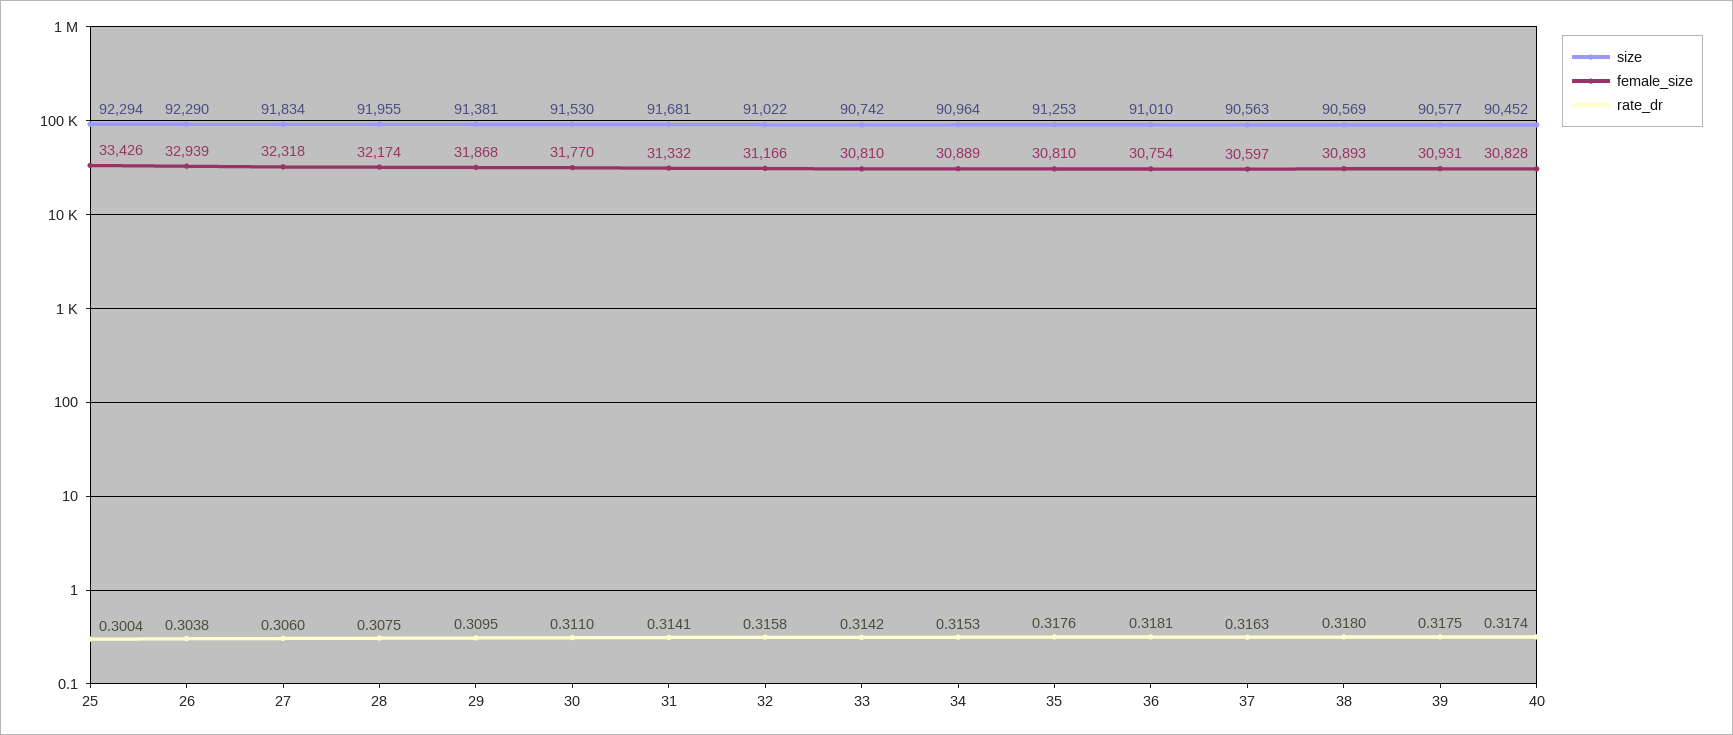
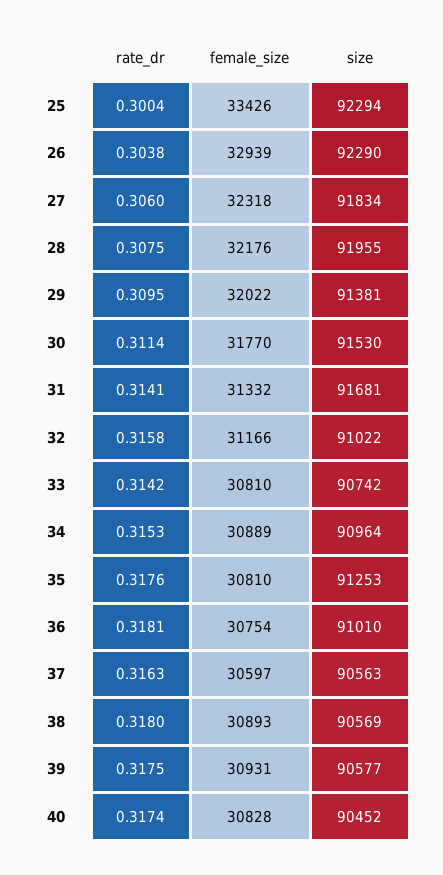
  {
    "size": {
      "25": 92294,
      "26": 92290,
      "27": 91834,
      "28": 91955,
      "29": 91381,
      "30": 91530,
      "31": 91681,
      "32": 91022,
      "33": 90742,
      "34": 90964,
      "35": 91253,
      "36": 91010,
      "37": 90563,
      "38": 90569,
      "39": 90577,
      "40": 90452
    },
    "female_size": {
      "25": 33426,
      "26": 32939,
      "27": 32318,
-     "28": 32174,
+     "28": 32176,
-     "29": 31868,
+     "29": 32022,
      "30": 31770,
      "31": 31332,
      "32": 31166,
      "33": 30810,
      "34": 30889,
      "35": 30810,
      "36": 30754,
      "37": 30597,
      "38": 30893,
      "39": 30931,
      "40": 30828
    },
    "rate_dr": {
      "25": 0.3004,
      "26": 0.3038,
      "27": 0.306,
      "28": 0.3075,
      "29": 0.3095,
-     "30": 0.311,
+     "30": 0.3114,
      "31": 0.3141,
      "32": 0.3158,
      "33": 0.3142,
      "34": 0.3153,
      "35": 0.3176,
      "36": 0.3181,
      "37": 0.3163,
      "38": 0.318,
      "39": 0.3175,
      "40": 0.3174
    }
  }

